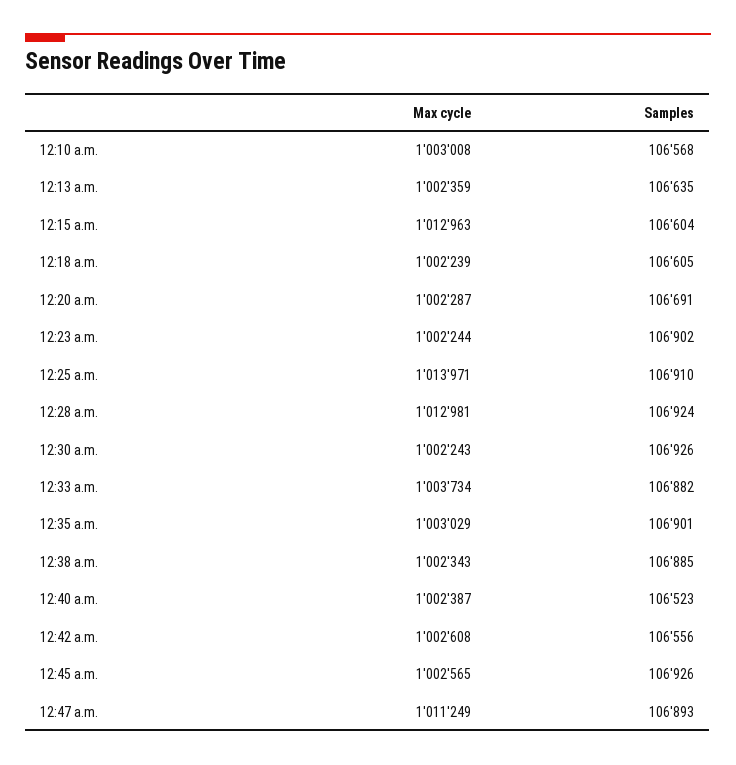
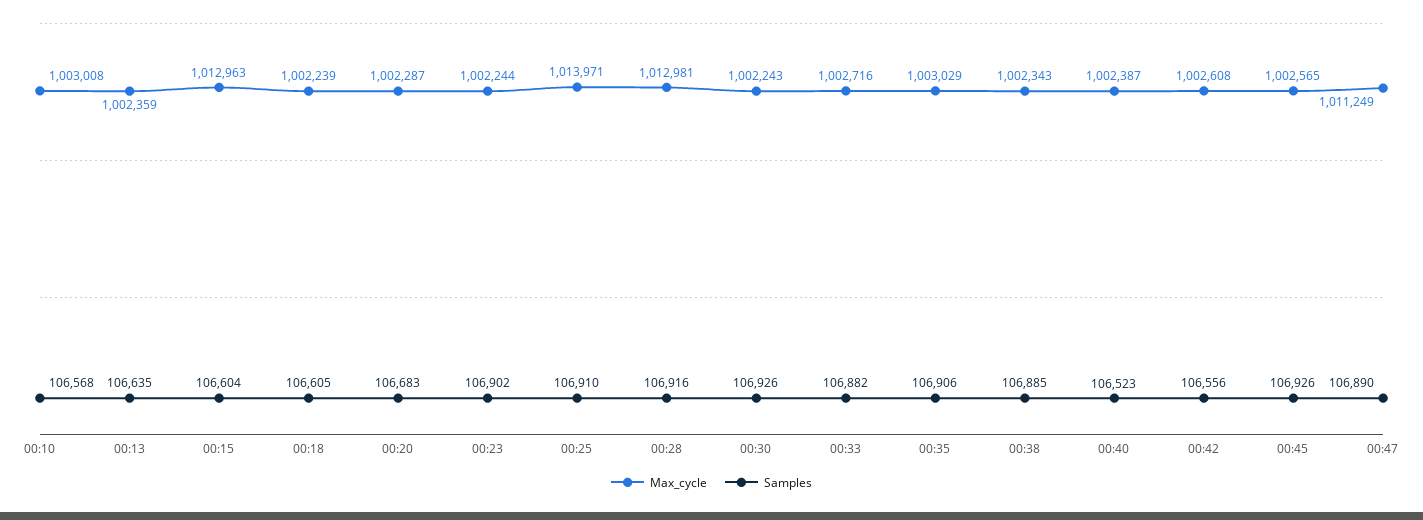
  {
    "Max cycle": {
      "12:10 a.m.": 1003008,
      "12:13 a.m.": 1002359,
      "12:15 a.m.": 1012963,
      "12:18 a.m.": 1002239,
      "12:20 a.m.": 1002287,
      "12:23 a.m.": 1002244,
      "12:25 a.m.": 1013971,
      "12:28 a.m.": 1012981,
      "12:30 a.m.": 1002243,
-     "12:33 a.m.": 1003734,
+     "12:33 a.m.": 1002716,
      "12:35 a.m.": 1003029,
      "12:38 a.m.": 1002343,
      "12:40 a.m.": 1002387,
      "12:42 a.m.": 1002608,
      "12:45 a.m.": 1002565,
      "12:47 a.m.": 1011249
    },
    "Samples": {
      "12:10 a.m.": 106568,
      "12:13 a.m.": 106635,
      "12:15 a.m.": 106604,
      "12:18 a.m.": 106605,
-     "12:20 a.m.": 106691,
+     "12:20 a.m.": 106683,
      "12:23 a.m.": 106902,
      "12:25 a.m.": 106910,
-     "12:28 a.m.": 106924,
+     "12:28 a.m.": 106916,
      "12:30 a.m.": 106926,
      "12:33 a.m.": 106882,
-     "12:35 a.m.": 106901,
+     "12:35 a.m.": 106906,
      "12:38 a.m.": 106885,
      "12:40 a.m.": 106523,
      "12:42 a.m.": 106556,
      "12:45 a.m.": 106926,
-     "12:47 a.m.": 106893
+     "12:47 a.m.": 106890
    }
  }

